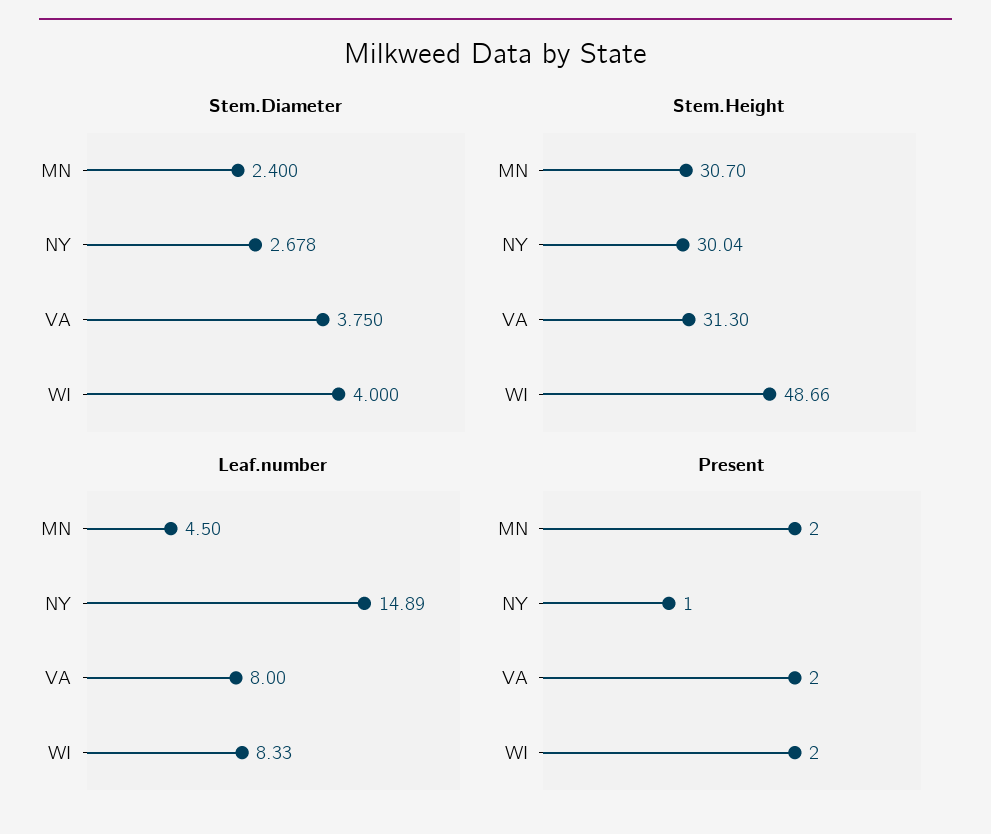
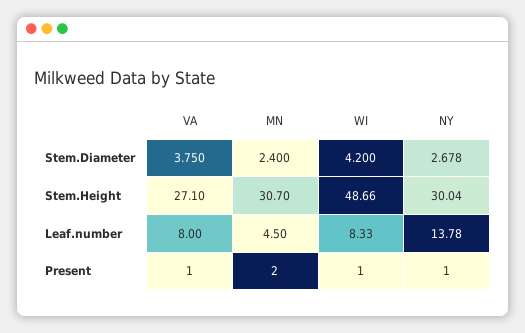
  {
    "Stem.Diameter": {
      "MN": 2.4,
      "NY": 2.678,
      "VA": 3.75,
-     "WI": 4
+     "WI": 4.2
    },
    "Stem.Height": {
      "MN": 30.7,
      "NY": 30.04,
-     "VA": 31.3,
+     "VA": 27.1,
      "WI": 48.66
    },
    "Leaf.number": {
      "MN": 4.5,
-     "NY": 14.89,
+     "NY": 13.78,
      "VA": 8,
      "WI": 8.33
    },
    "Present": {
      "MN": 2,
      "NY": 1,
-     "VA": 2,
+     "VA": 1,
-     "WI": 2
+     "WI": 1
    }
  }

